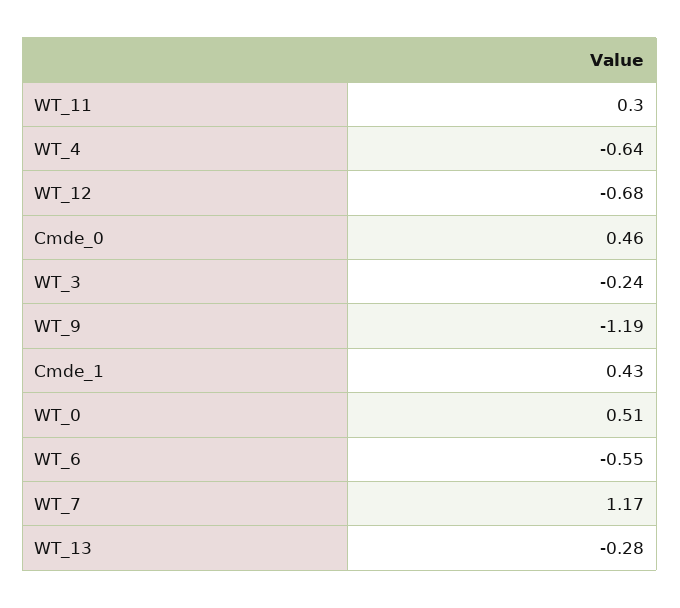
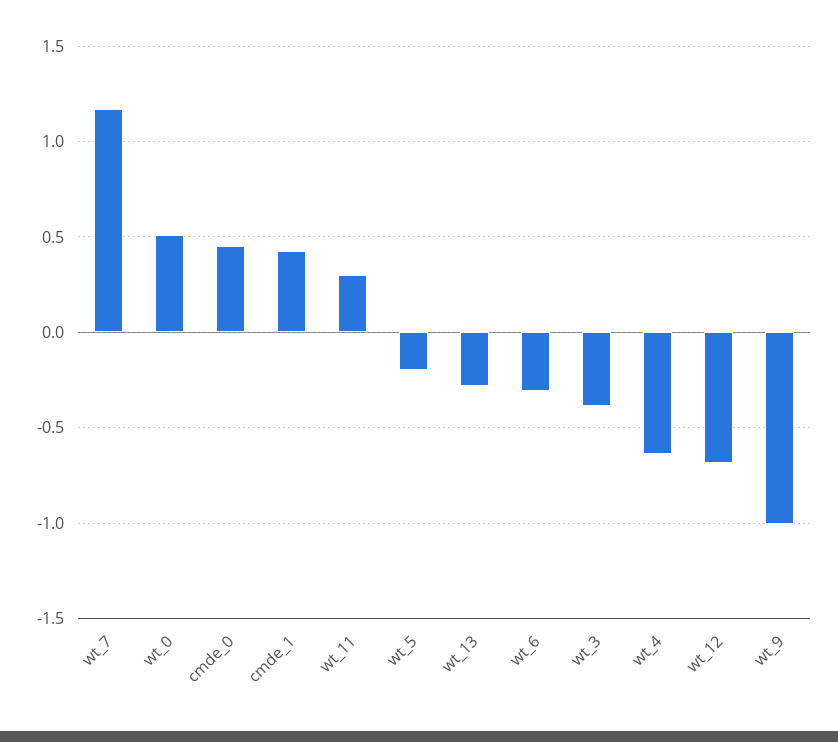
  {
    "WT_11": 0.3,
    "WT_4": -0.64,
    "WT_12": -0.68,
    "Cmde_0": 0.46,
-   "WT_3": -0.24,
+   "WT_3": -0.4,
-   "WT_9": -1.19,
+   "WT_9": -1,
    "Cmde_1": 0.43,
    "WT_0": 0.51,
-   "WT_6": -0.55,
+   "WT_6": -0.3,
    "WT_7": 1.17,
-   "WT_13": -0.28
+   "WT_13": -0.28,
+   "wt_5": -0.2
  }

